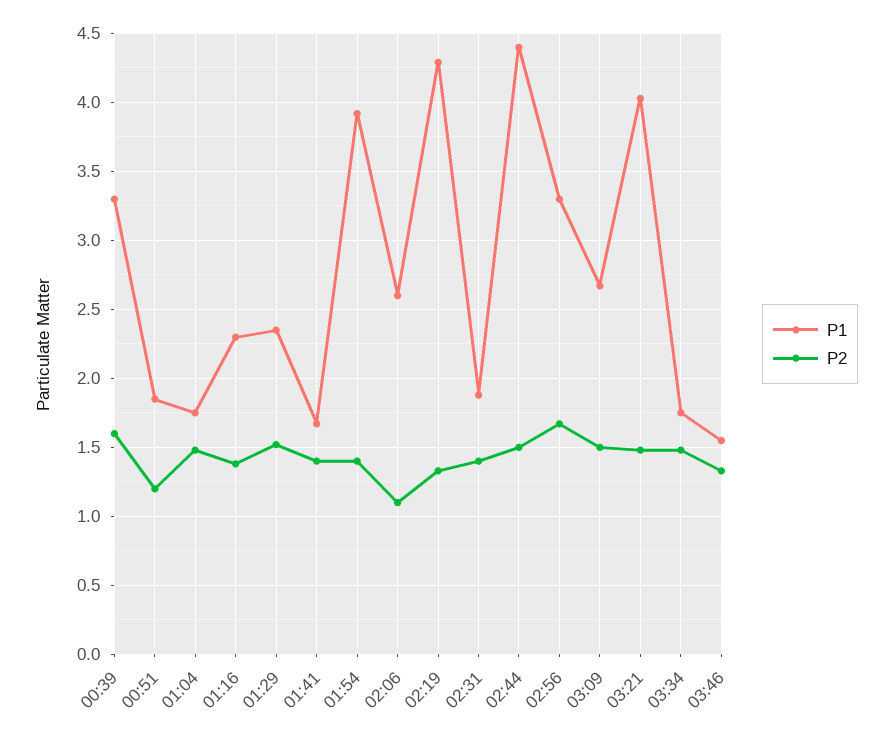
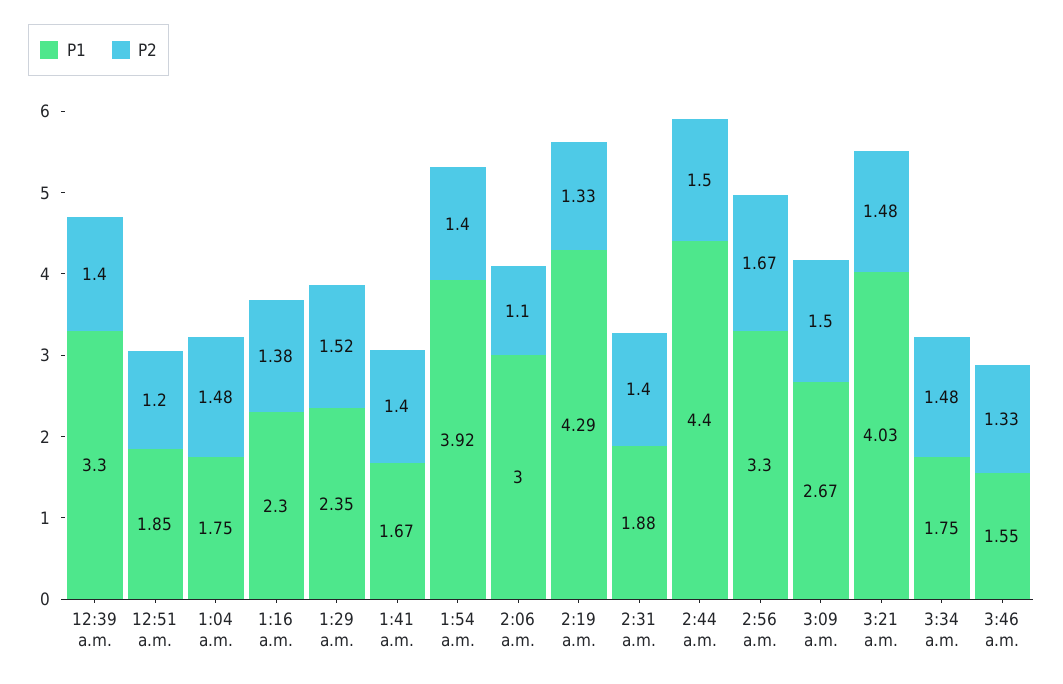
  {
    "P1": {
      "00:39": 3.3,
      "00:51": 1.85,
      "01:04": 1.75,
      "01:16": 2.3,
      "01:29": 2.35,
      "01:41": 1.67,
      "01:54": 3.92,
-     "02:06": 2.6,
+     "02:06": 3,
      "02:19": 4.29,
      "02:31": 1.88,
      "02:44": 4.4,
      "02:56": 3.3,
      "03:09": 2.67,
      "03:21": 4.03,
      "03:34": 1.75,
      "03:46": 1.55
    },
    "P2": {
-     "00:39": 1.6,
+     "00:39": 1.4,
      "00:51": 1.2,
      "01:04": 1.48,
      "01:16": 1.38,
      "01:29": 1.52,
      "01:41": 1.4,
      "01:54": 1.4,
      "02:06": 1.1,
      "02:19": 1.33,
      "02:31": 1.4,
      "02:44": 1.5,
      "02:56": 1.67,
      "03:09": 1.5,
      "03:21": 1.48,
      "03:34": 1.48,
      "03:46": 1.33
    }
  }

